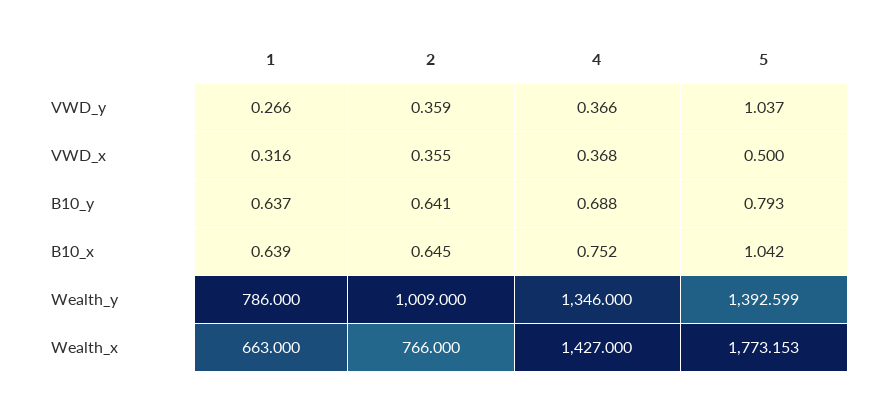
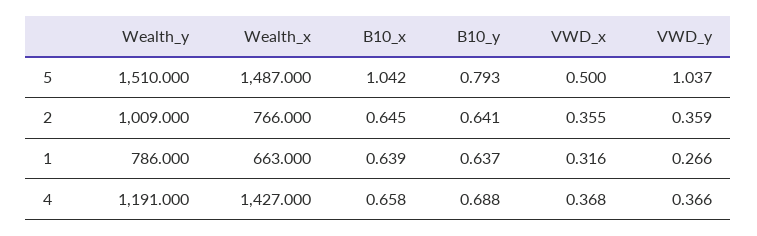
  {
    "1": {
      "VWD_y": 0.266,
      "VWD_x": 0.316,
      "B10_y": 0.637,
      "B10_x": 0.639,
      "Wealth_y": 786,
      "Wealth_x": 663
    },
    "2": {
      "VWD_y": 0.359,
      "VWD_x": 0.355,
      "B10_y": 0.641,
      "B10_x": 0.645,
      "Wealth_y": 1009,
      "Wealth_x": 766
    },
    "4": {
      "VWD_y": 0.366,
      "VWD_x": 0.368,
      "B10_y": 0.688,
-     "B10_x": 0.752,
+     "B10_x": 0.658,
-     "Wealth_y": 1346,
+     "Wealth_y": 1191,
      "Wealth_x": 1427
    },
    "5": {
      "VWD_y": 1.037,
      "VWD_x": 0.5,
      "B10_y": 0.793,
      "B10_x": 1.042,
-     "Wealth_y": 1392.599,
+     "Wealth_y": 1510,
-     "Wealth_x": 1773.153
+     "Wealth_x": 1487
    }
  }

